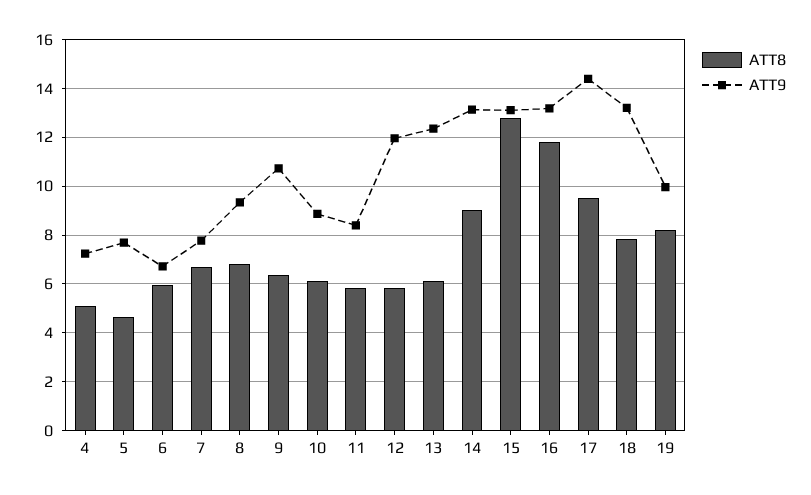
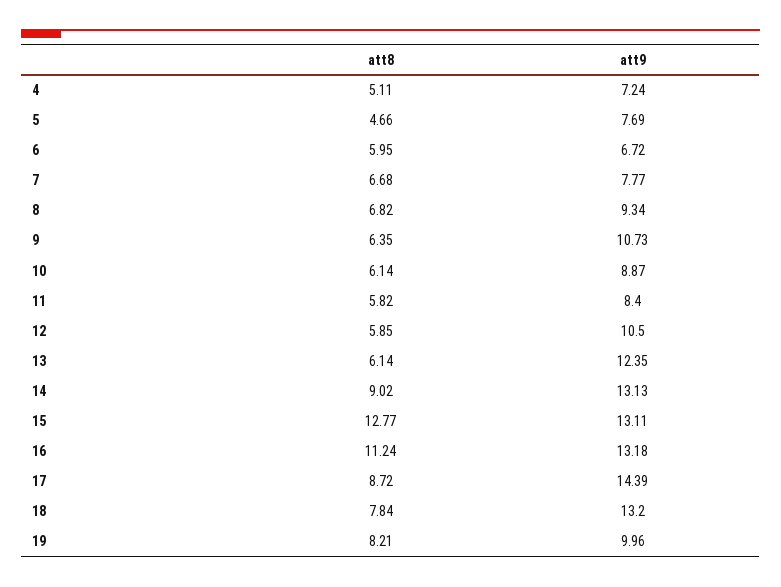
  {
    "ATT8": {
      "4": 5.11,
      "5": 4.66,
      "6": 5.95,
      "7": 6.68,
      "8": 6.82,
      "9": 6.35,
      "10": 6.14,
      "11": 5.82,
      "12": 5.85,
      "13": 6.14,
      "14": 9.02,
      "15": 12.77,
-     "16": 11.75,
+     "16": 11.24,
-     "17": 9.5,
+     "17": 8.72,
      "18": 7.84,
      "19": 8.21
    },
    "ATT9": {
      "4": 7.24,
      "5": 7.69,
      "6": 6.72,
      "7": 7.77,
      "8": 9.34,
      "9": 10.73,
      "10": 8.87,
      "11": 8.4,
-     "12": 12,
+     "12": 10.5,
      "13": 12.35,
      "14": 13.13,
      "15": 13.11,
      "16": 13.18,
      "17": 14.39,
      "18": 13.2,
      "19": 9.96
    }
  }

